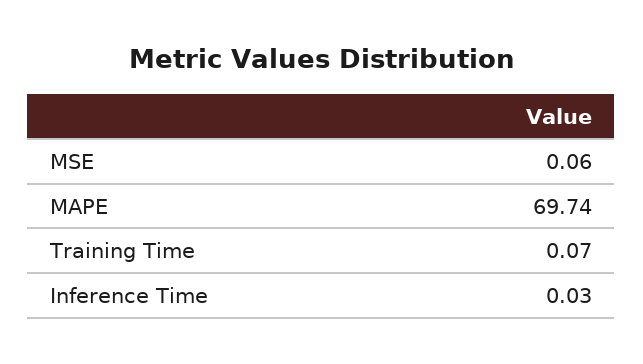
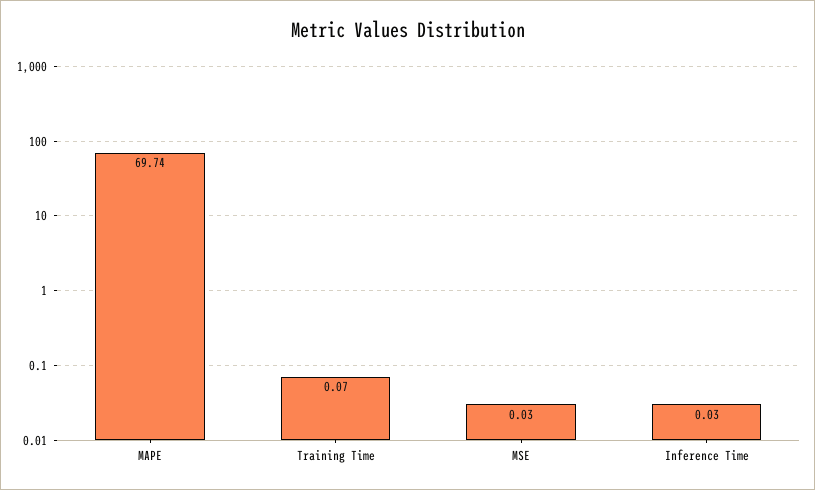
  {
-   "MSE": 0.06,
+   "MSE": 0.03,
    "MAPE": 69.74,
    "Training Time": 0.07,
    "Inference Time": 0.03
  }

